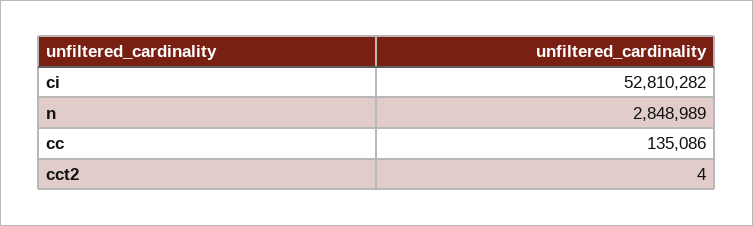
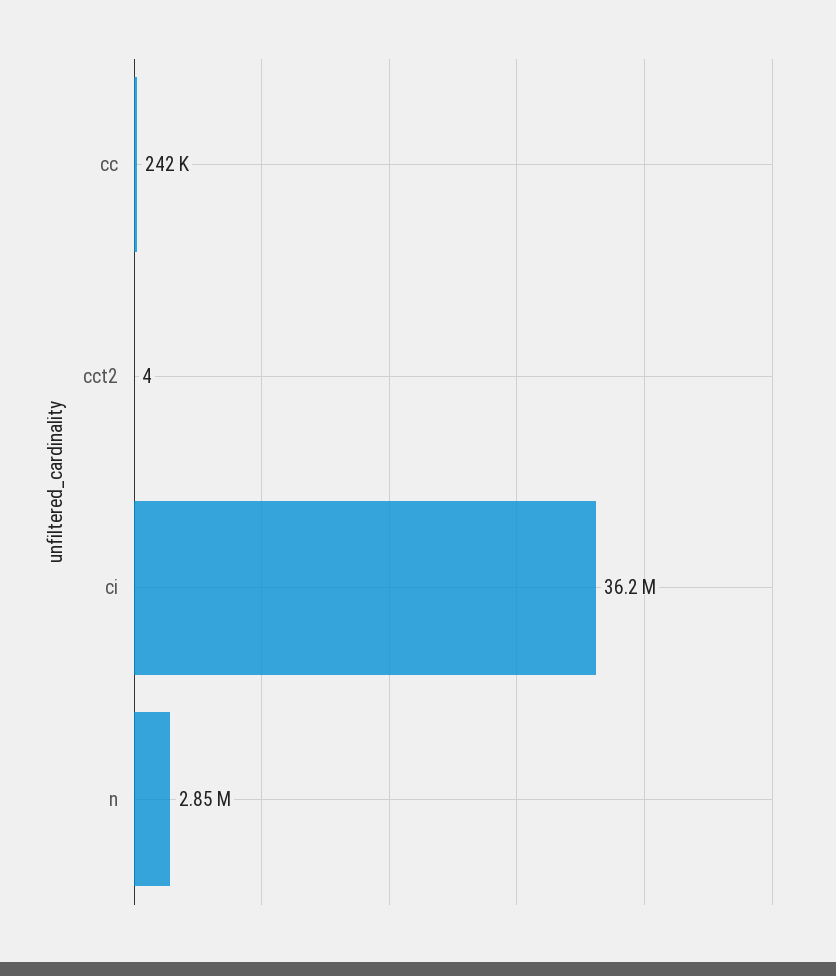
  {
-   "ci": 52810282,
+   "ci": 36200000,
    "n": 2848989,
-   "cc": 135086,
+   "cc": 242000,
    "cct2": 4
  }

